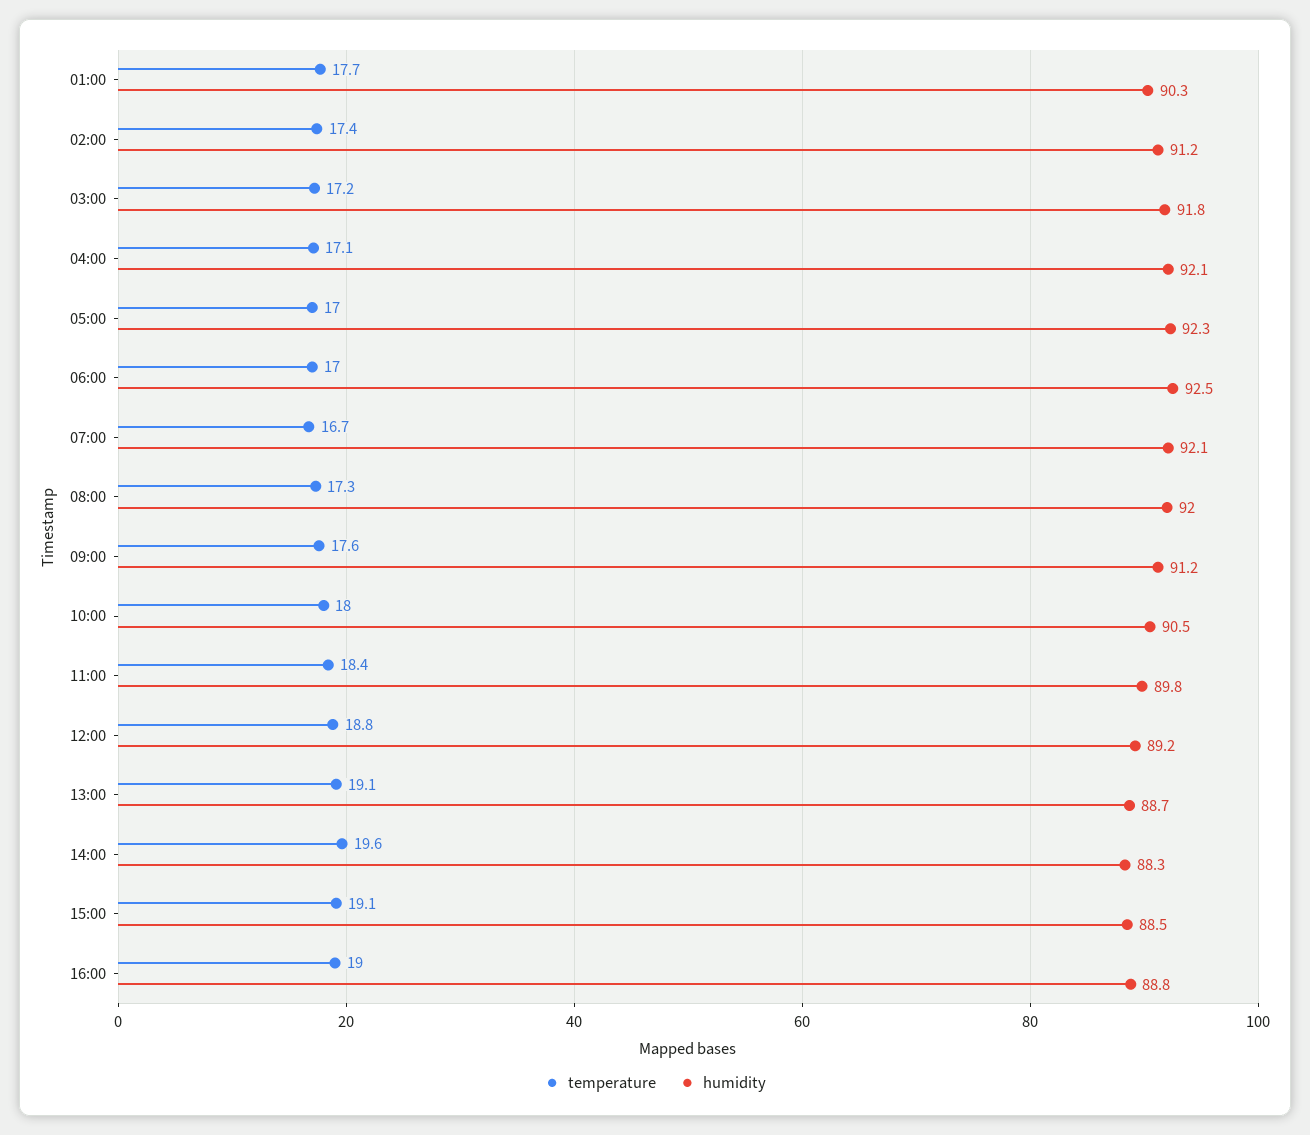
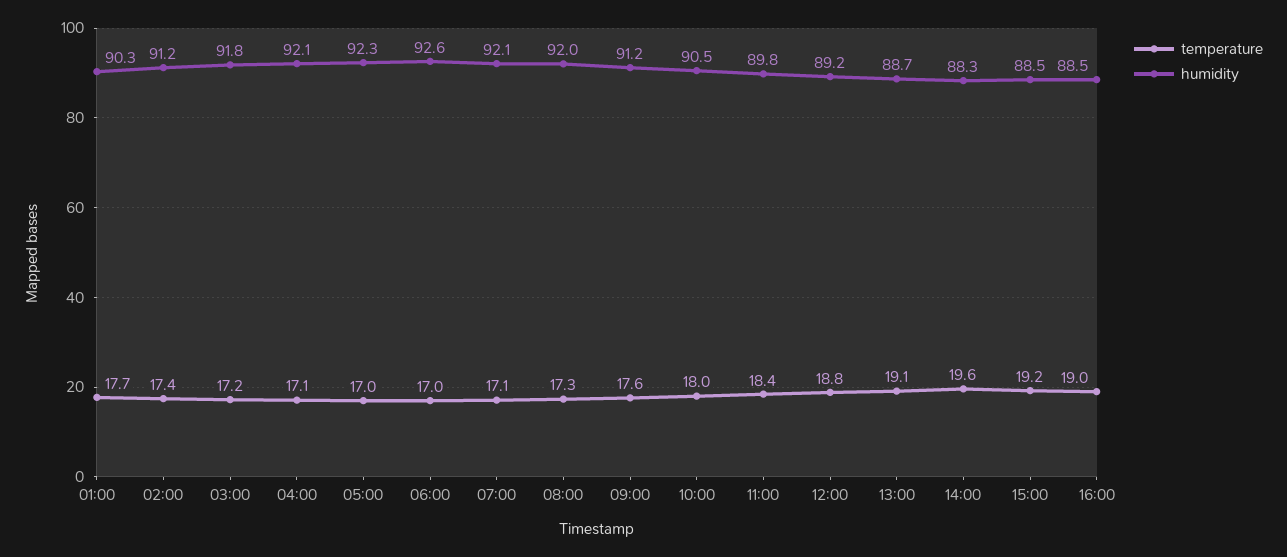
  {
    "temperature": {
      "01:00": 17.7,
      "02:00": 17.4,
      "03:00": 17.2,
      "04:00": 17.1,
      "05:00": 17,
      "06:00": 17,
-     "07:00": 16.7,
+     "07:00": 17.1,
      "08:00": 17.3,
      "09:00": 17.6,
      "10:00": 18,
      "11:00": 18.4,
      "12:00": 18.8,
      "13:00": 19.1,
      "14:00": 19.6,
-     "15:00": 19.1,
+     "15:00": 19.2,
      "16:00": 19
    },
    "humidity": {
      "01:00": 90.3,
      "02:00": 91.2,
      "03:00": 91.8,
      "04:00": 92.1,
      "05:00": 92.3,
-     "06:00": 92.5,
+     "06:00": 92.6,
      "07:00": 92.1,
      "08:00": 92,
      "09:00": 91.2,
      "10:00": 90.5,
      "11:00": 89.8,
      "12:00": 89.2,
      "13:00": 88.7,
      "14:00": 88.3,
      "15:00": 88.5,
-     "16:00": 88.8
+     "16:00": 88.5
    }
  }

